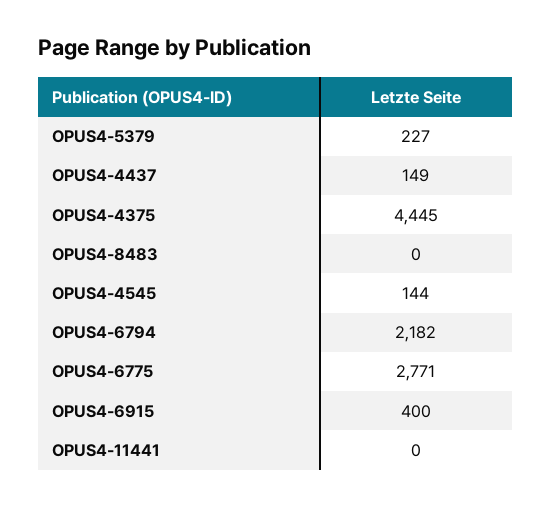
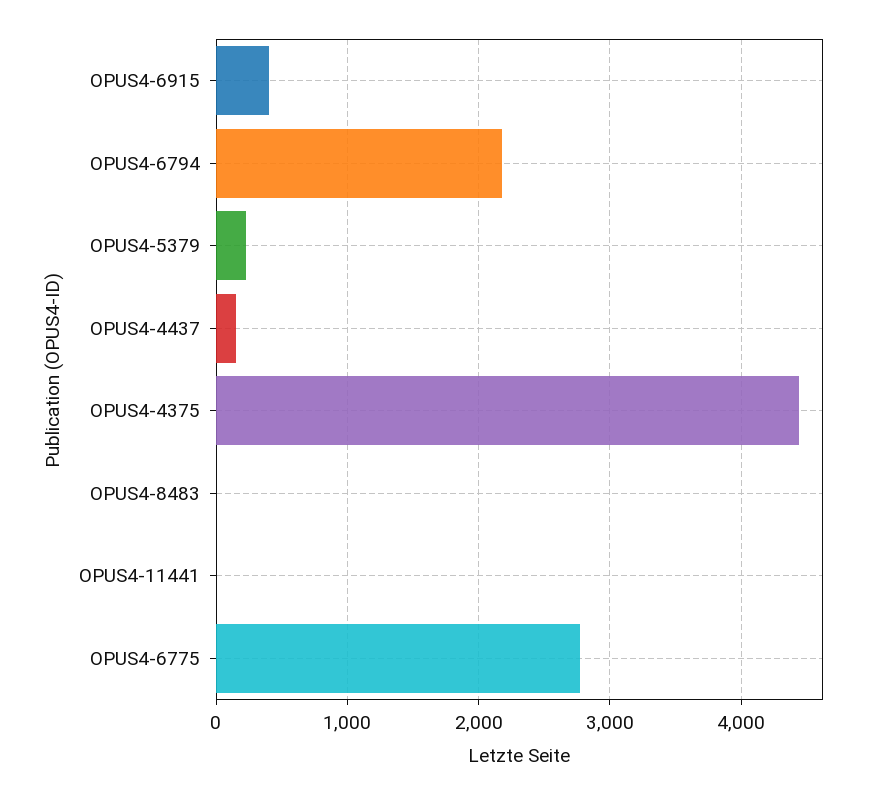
  {
    "OPUS4-5379": 227,
    "OPUS4-4437": 149,
    "OPUS4-4375": 4445,
    "OPUS4-8483": 0,
-   "OPUS4-4545": 144,
    "OPUS4-6794": 2182,
    "OPUS4-6775": 2771,
    "OPUS4-6915": 400,
    "OPUS4-11441": 0
  }

